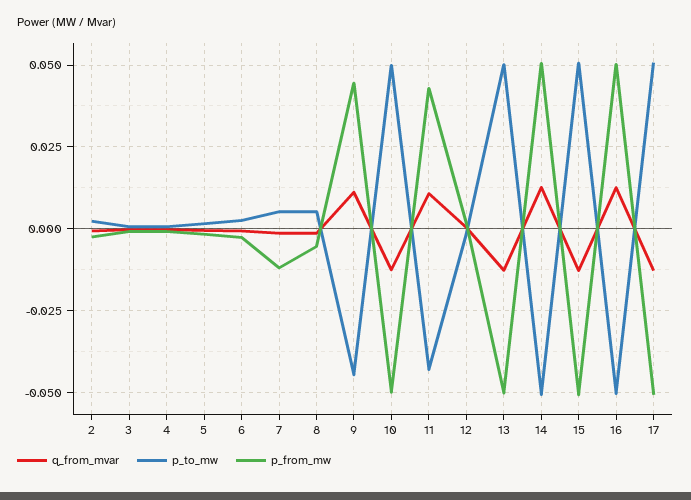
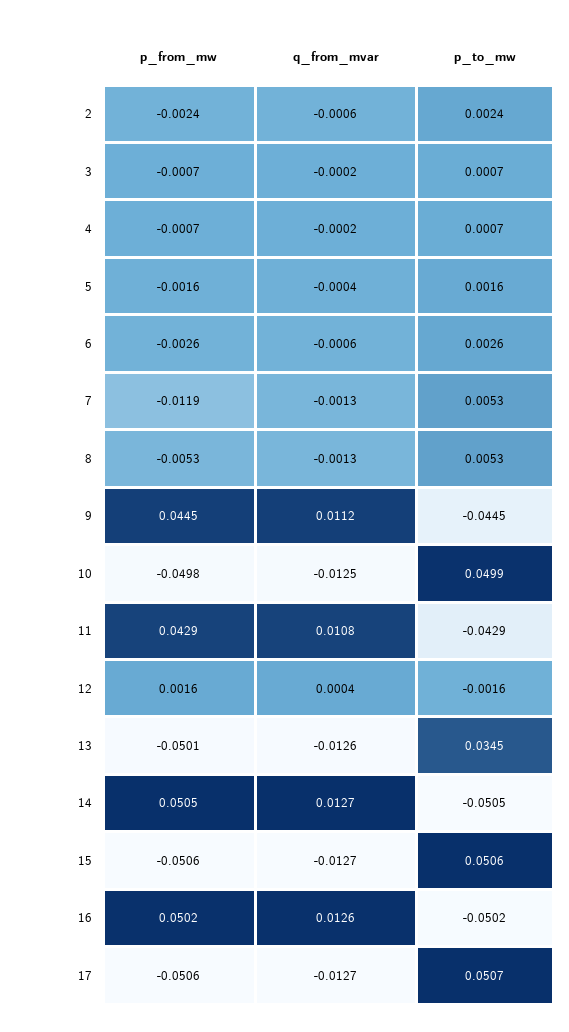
  {
    "q_from_mvar": {
      "2": -0.0006,
      "3": -0.0002,
      "4": -0.0002,
      "5": -0.0004,
      "6": -0.0006,
      "7": -0.0013,
      "8": -0.0013,
      "9": 0.0112,
      "10": -0.0125,
      "11": 0.0108,
      "12": 0.0004,
      "13": -0.0126,
      "14": 0.0127,
      "15": -0.0127,
      "16": 0.0126,
      "17": -0.0127
    },
    "p_to_mw": {
      "2": 0.0024,
      "3": 0.0007,
      "4": 0.0007,
      "5": 0.0016,
      "6": 0.0026,
      "7": 0.0053,
      "8": 0.0053,
      "9": -0.0445,
      "10": 0.0499,
      "11": -0.0429,
      "12": -0.0016,
-     "13": 0.05,
+     "13": 0.0345,
      "14": -0.0505,
      "15": 0.0506,
      "16": -0.0502,
      "17": 0.0507
    },
    "p_from_mw": {
      "2": -0.0024,
      "3": -0.0007,
      "4": -0.0007,
      "5": -0.0016,
      "6": -0.0026,
      "7": -0.0119,
      "8": -0.0053,
      "9": 0.0445,
      "10": -0.0498,
      "11": 0.0429,
      "12": 0.0016,
      "13": -0.0501,
      "14": 0.0505,
      "15": -0.0506,
      "16": 0.0502,
      "17": -0.0506
    }
  }

